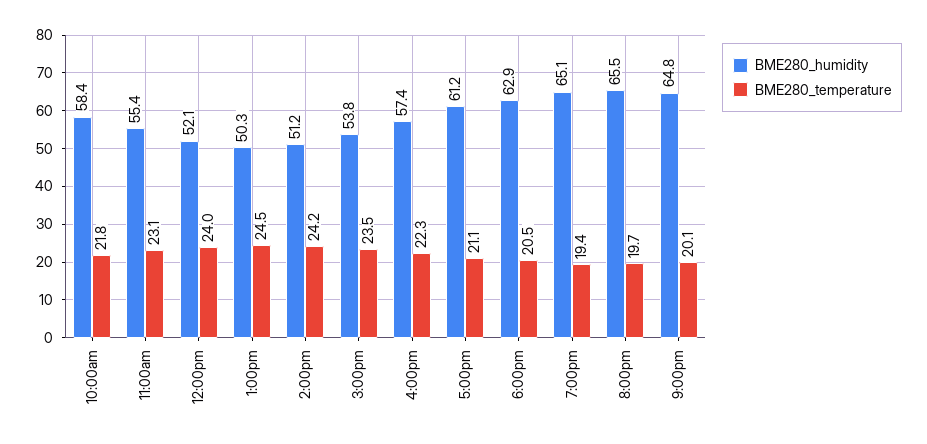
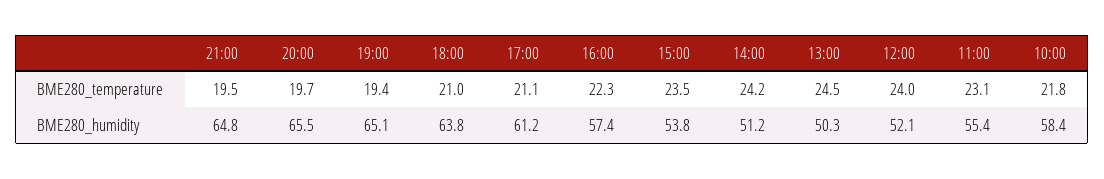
  {
    "BME280_humidity": {
      "10:00am": 58.4,
      "11:00am": 55.4,
      "12:00pm": 52.1,
      "1:00pm": 50.3,
      "2:00pm": 51.2,
      "3:00pm": 53.8,
      "4:00pm": 57.4,
      "5:00pm": 61.2,
-     "6:00pm": 62.9,
+     "6:00pm": 63.8,
      "7:00pm": 65.1,
      "8:00pm": 65.5,
      "9:00pm": 64.8
    },
    "BME280_temperature": {
      "10:00am": 21.8,
      "11:00am": 23.1,
      "12:00pm": 24,
      "1:00pm": 24.5,
      "2:00pm": 24.2,
      "3:00pm": 23.5,
      "4:00pm": 22.3,
      "5:00pm": 21.1,
-     "6:00pm": 20.5,
+     "6:00pm": 21,
      "7:00pm": 19.4,
      "8:00pm": 19.7,
-     "9:00pm": 20.1
+     "9:00pm": 19.5
    }
  }

